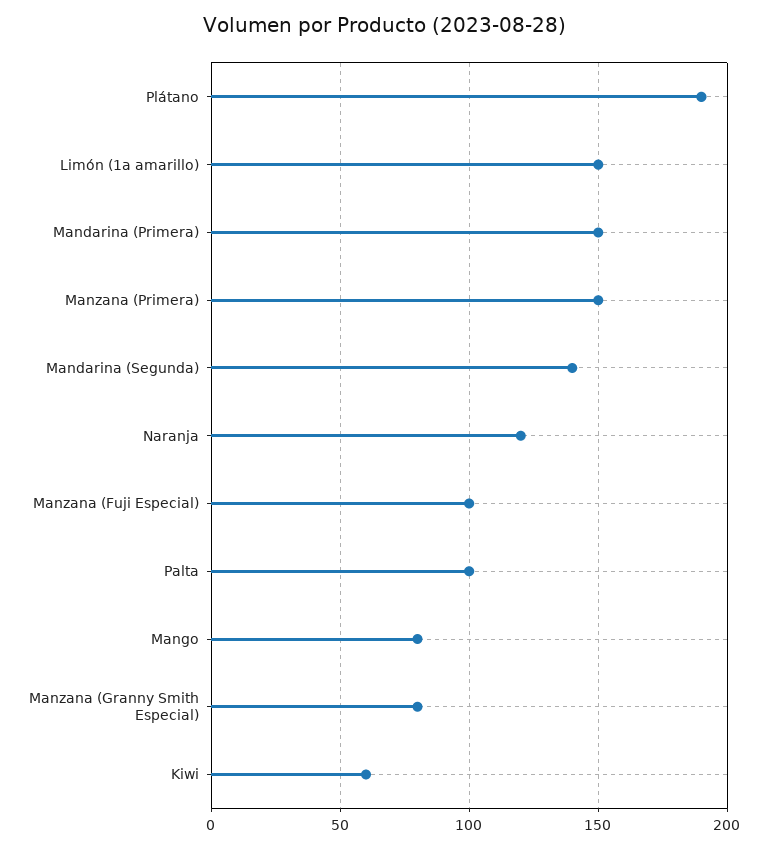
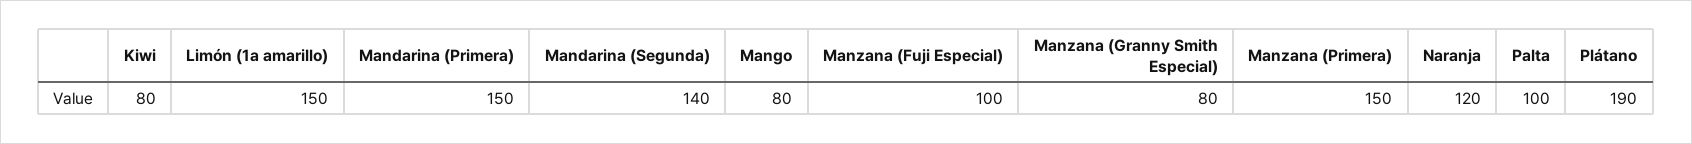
  {
    "Plátano": 190,
    "Limón (1a amarillo)": 150,
    "Mandarina (Primera)": 150,
    "Manzana (Primera)": 150,
    "Mandarina (Segunda)": 140,
    "Naranja": 120,
    "Manzana (Fuji Especial)": 100,
    "Palta": 100,
    "Mango": 80,
    "Manzana (Granny Smith Especial)": 80,
-   "Kiwi": 60
+   "Kiwi": 80
  }

